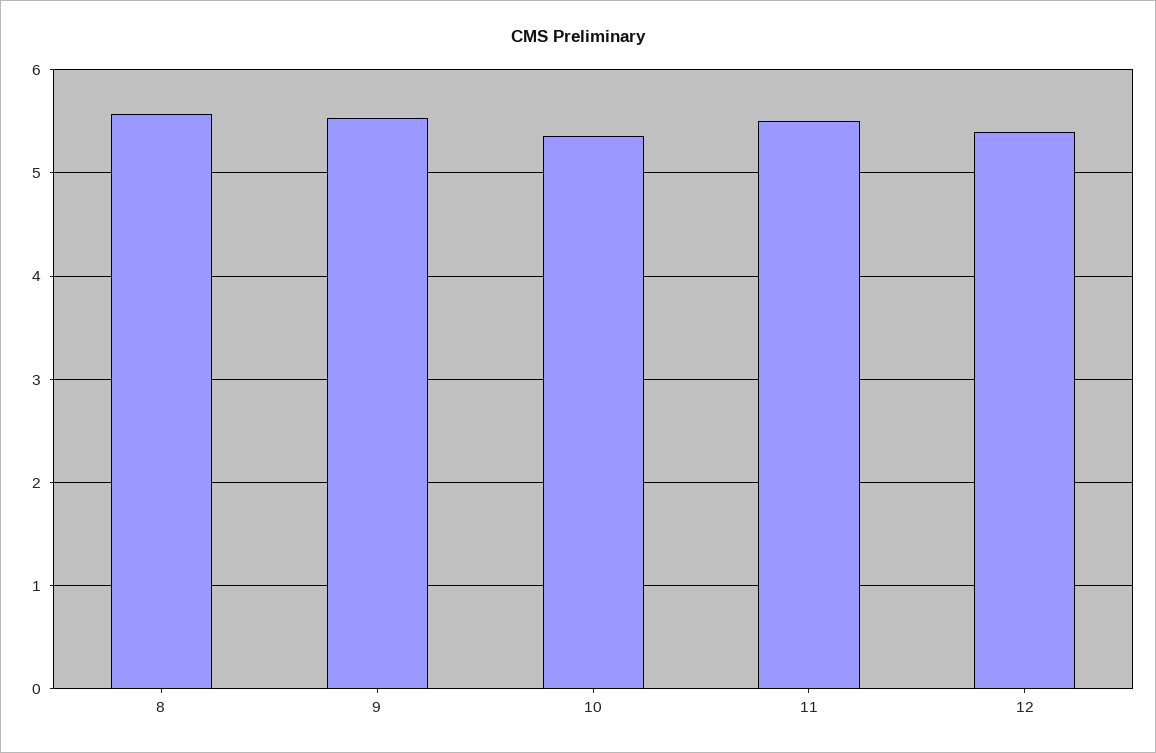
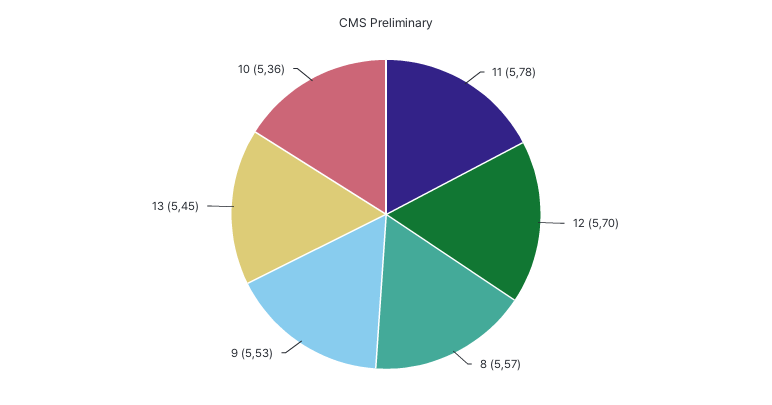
  {
    "8": 5.57,
    "9": 5.53,
    "10": 5.36,
-   "11": 5.5,
+   "11": 5.78,
-   "12": 5.4
+   "12": 5.7,
+   "13": 5.45
  }

